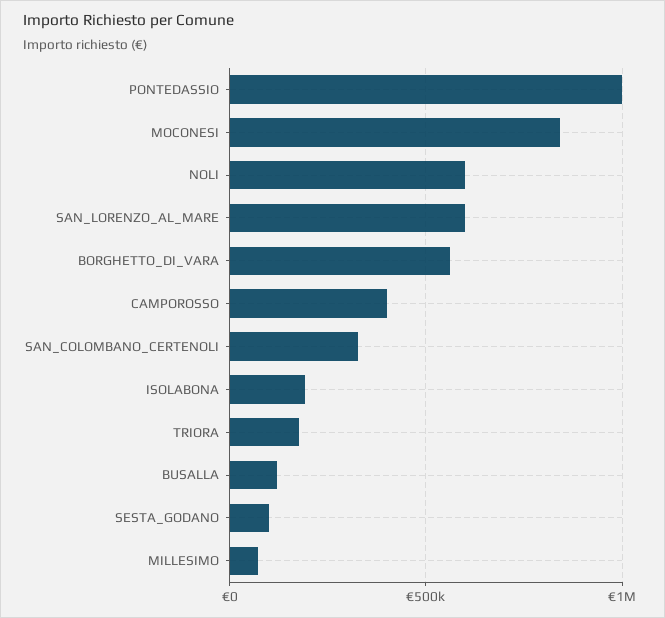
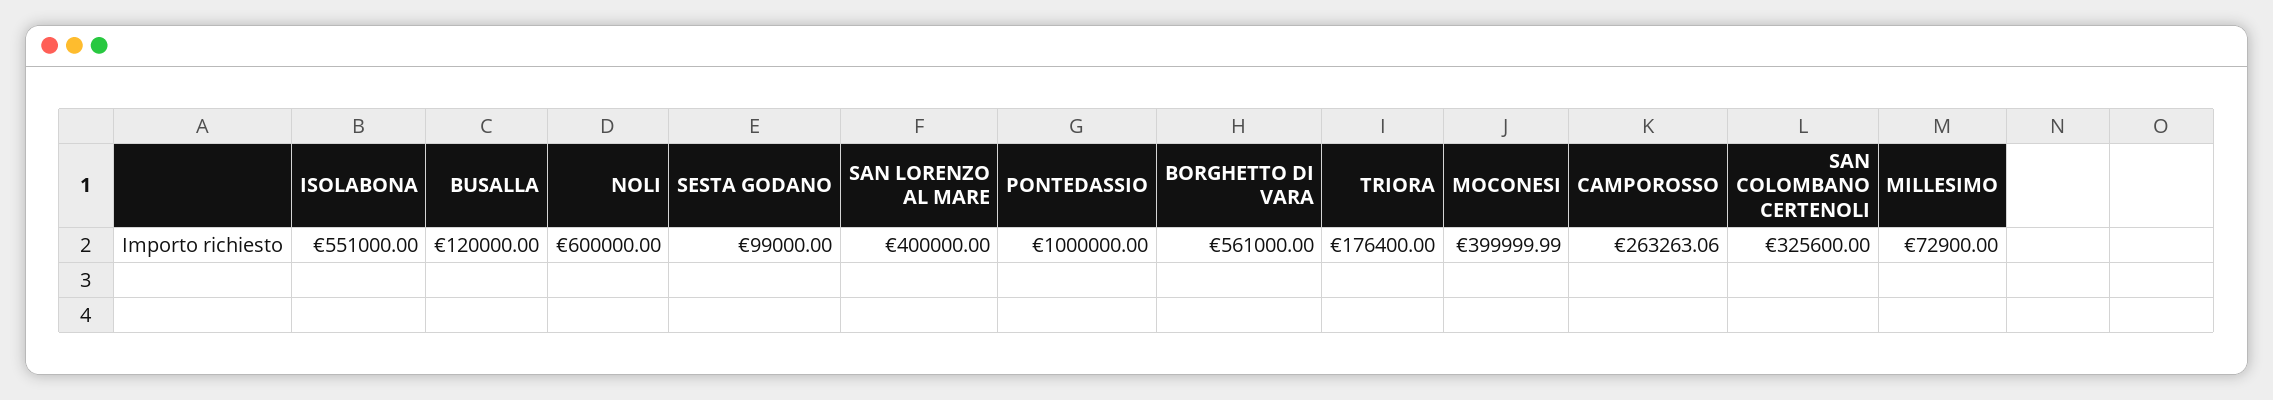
  {
    "PONTEDASSIO": 1000000,
-   "MOCONESI": 850000,
+   "MOCONESI": 399999.99,
    "NOLI": 600000,
-   "SAN_LORENZO_AL_MARE": 600000,
+   "SAN_LORENZO_AL_MARE": 400000,
    "BORGHETTO_DI_VARA": 561000,
-   "CAMPOROSSO": 400000,
+   "CAMPOROSSO": 263263.06,
    "SAN_COLOMBANO_CERTENOLI": 325600,
-   "ISOLABONA": 200000,
+   "ISOLABONA": 551000,
    "TRIORA": 176400,
    "BUSALLA": 120000,
    "SESTA_GODANO": 99000,
    "MILLESIMO": 72900
  }

